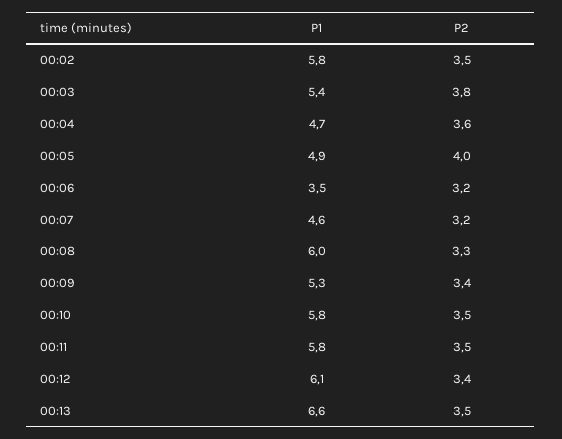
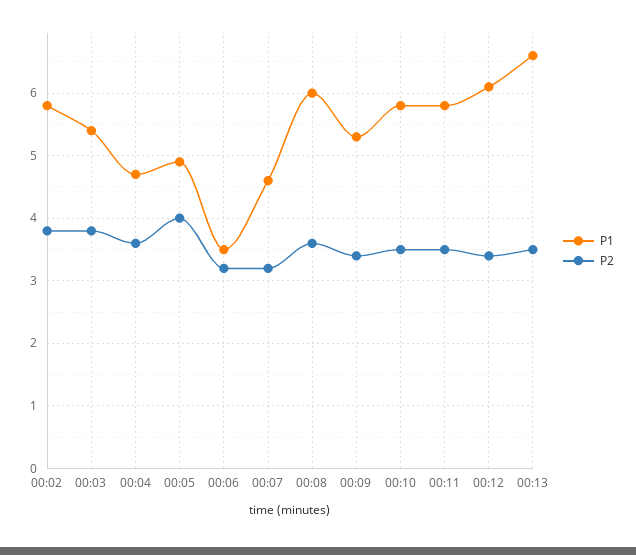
  {
    "P1": {
      "00:02": 5.8,
      "00:03": 5.4,
      "00:04": 4.7,
      "00:05": 4.9,
      "00:06": 3.5,
      "00:07": 4.6,
      "00:08": 6,
      "00:09": 5.3,
      "00:10": 5.8,
      "00:11": 5.8,
      "00:12": 6.1,
      "00:13": 6.6
    },
    "P2": {
-     "00:02": 3.5,
+     "00:02": 3.8,
      "00:03": 3.8,
      "00:04": 3.6,
      "00:05": 4,
      "00:06": 3.2,
      "00:07": 3.2,
-     "00:08": 3.3,
+     "00:08": 3.6,
      "00:09": 3.4,
      "00:10": 3.5,
      "00:11": 3.5,
      "00:12": 3.4,
      "00:13": 3.5
    }
  }

